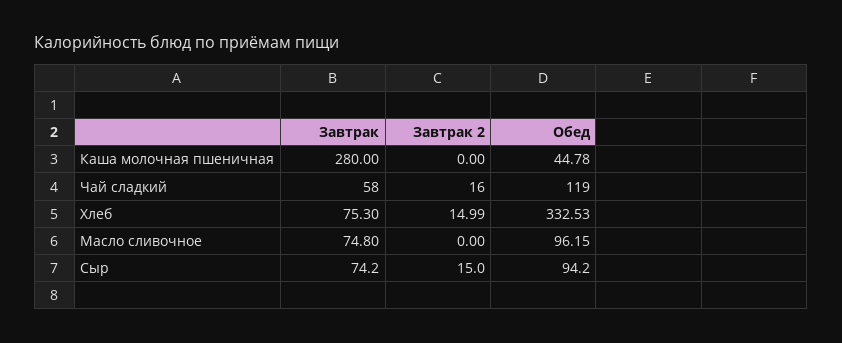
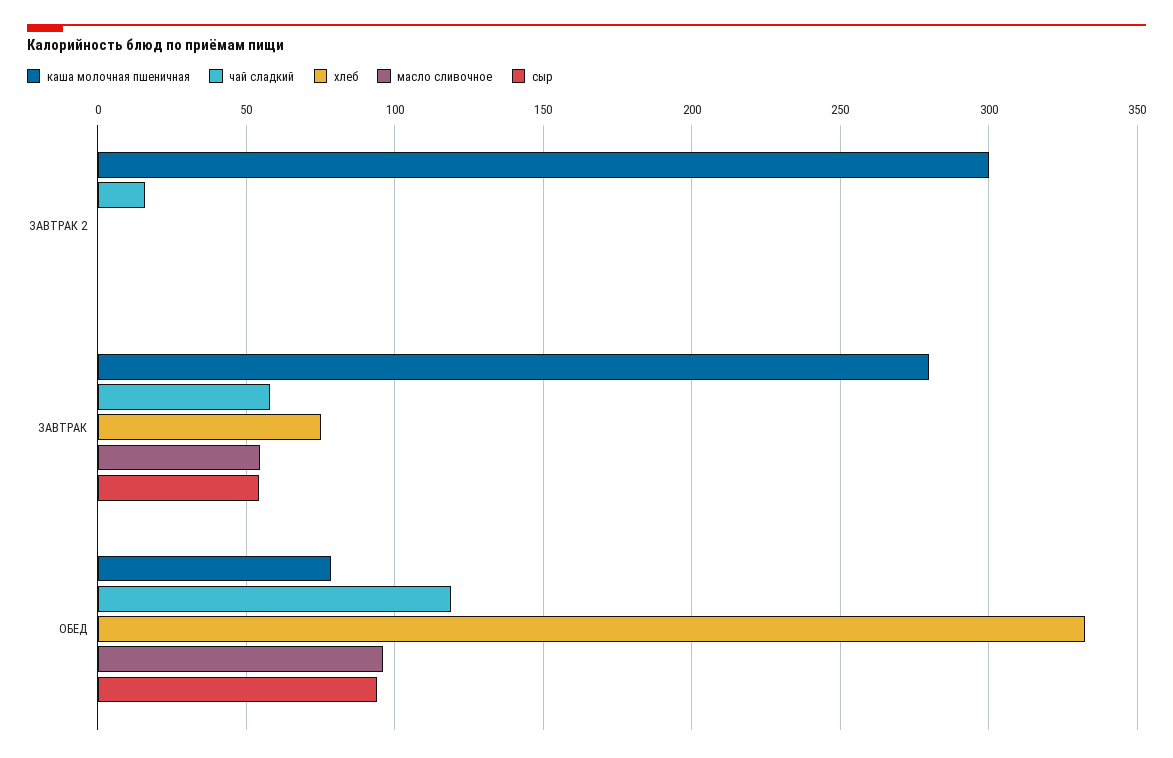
  {
    "Каша молочная пшеничная": {
      "Завтрак": 280,
-     "Завтрак 2": 0,
+     "Завтрак 2": 300,
-     "Обед": 44.78
+     "Обед": 80
    },
    "Чай сладкий": {
      "Завтрак": 58,
      "Завтрак 2": 16,
      "Обед": 119
    },
    "Хлеб": {
      "Завтрак": 75.3,
-     "Завтрак 2": 14.99,
+     "Завтрак 2": 0,
      "Обед": 332.53
    },
    "Масло сливочное": {
-     "Завтрак": 74.8,
+     "Завтрак": 55,
      "Завтрак 2": 0,
      "Обед": 96.15
    },
    "Сыр": {
-     "Завтрак": 74.2,
+     "Завтрак": 55,
-     "Завтрак 2": 15,
+     "Завтрак 2": 0,
      "Обед": 94.2
    }
  }

